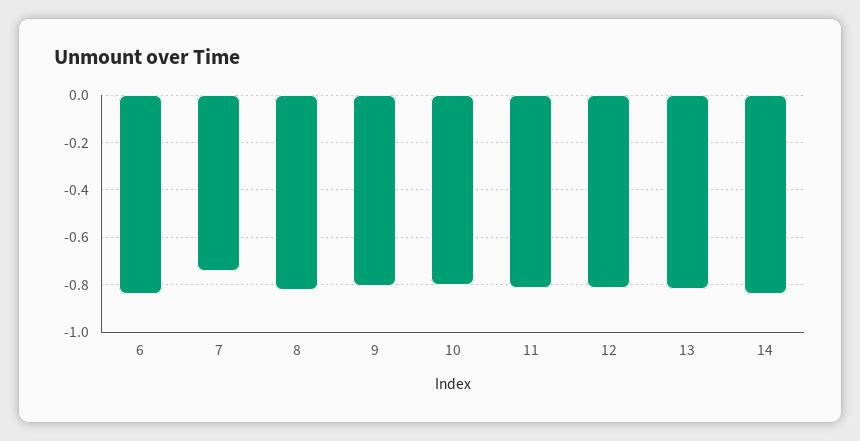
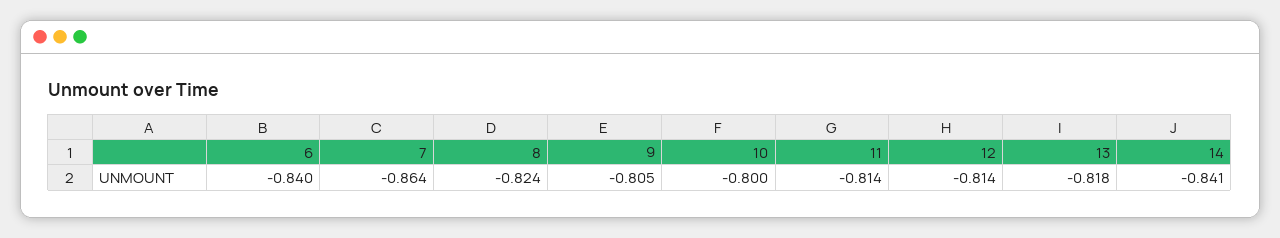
  {
    "6": -0.84,
-   "7": -0.75,
+   "7": -0.864,
    "8": -0.824,
    "9": -0.805,
    "10": -0.8,
    "11": -0.814,
    "12": -0.814,
    "13": -0.818,
    "14": -0.841
  }

